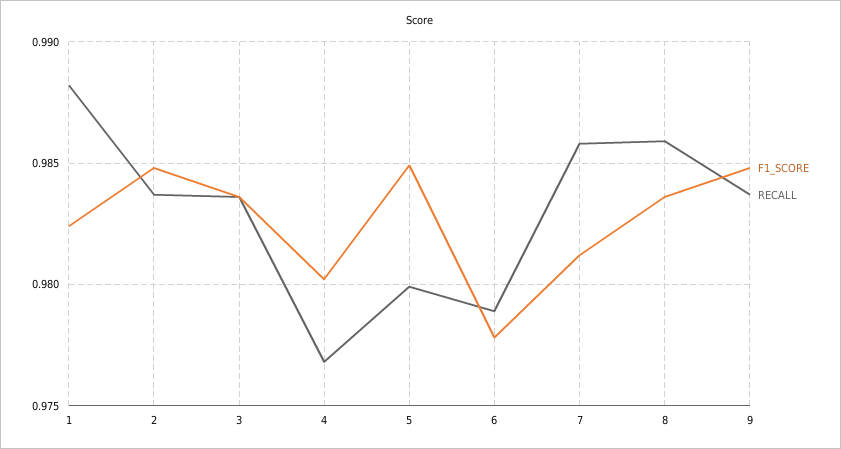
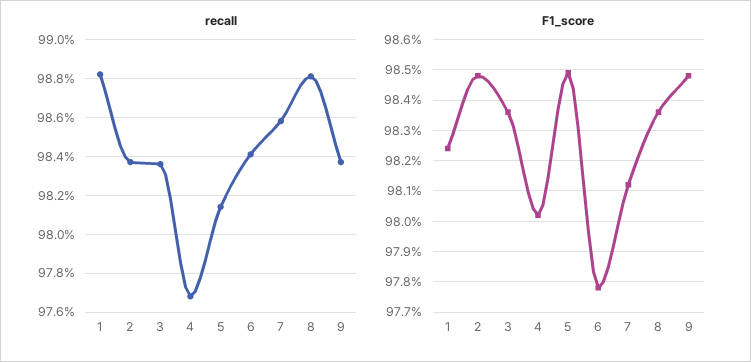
  {
    "F1_SCORE": {
      "1": 0.9825,
      "2": 0.985,
      "3": 0.9835,
      "4": 0.98,
      "5": 0.985,
      "6": 0.978,
      "7": 0.981,
      "8": 0.9835,
      "9": 0.985
    },
    "RECALL": {
      "1": 0.988,
      "2": 0.9835,
      "3": 0.9835,
      "4": 0.977,
-     "5": 0.98,
+     "5": 0.9815,
-     "6": 0.979,
+     "6": 0.984,
      "7": 0.986,
-     "8": 0.986,
+     "8": 0.988,
      "9": 0.9835
    }
  }

